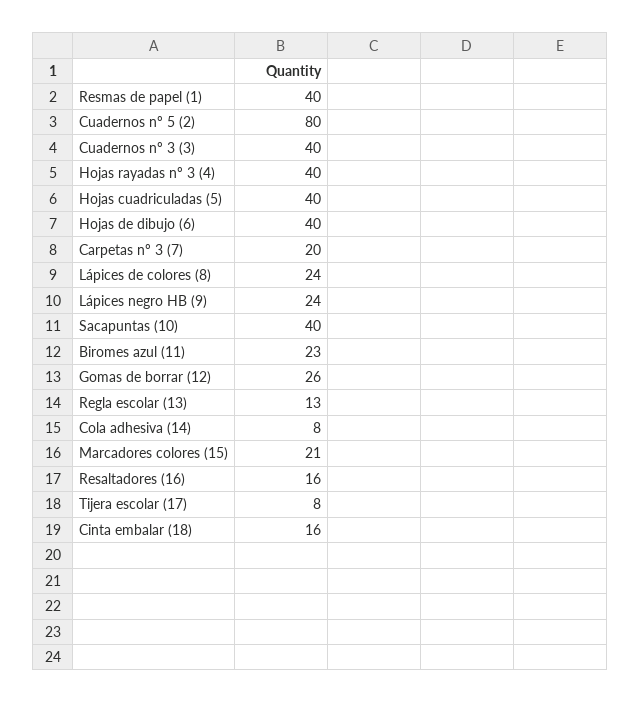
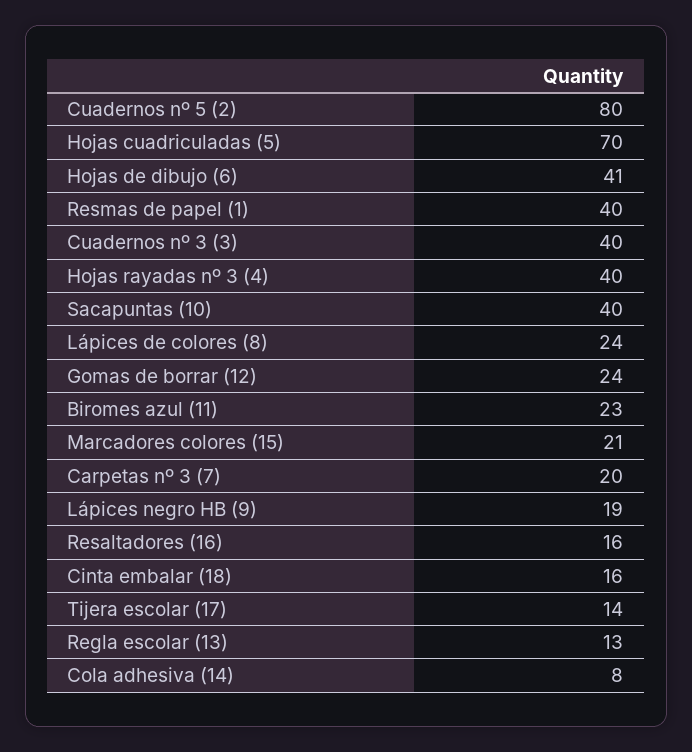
  {
    "Resmas de papel (1)": 40,
    "Cuadernos nº 5 (2)": 80,
    "Cuadernos nº 3 (3)": 40,
    "Hojas rayadas nº 3 (4)": 40,
-   "Hojas cuadriculadas (5)": 40,
+   "Hojas cuadriculadas (5)": 70,
-   "Hojas de dibujo (6)": 40,
+   "Hojas de dibujo (6)": 41,
    "Carpetas nº 3 (7)": 20,
    "Lápices de colores (8)": 24,
-   "Lápices negro HB (9)": 24,
+   "Lápices negro HB (9)": 19,
    "Sacapuntas (10)": 40,
    "Biromes azul (11)": 23,
-   "Gomas de borrar (12)": 26,
+   "Gomas de borrar (12)": 24,
    "Regla escolar (13)": 13,
    "Cola adhesiva (14)": 8,
    "Marcadores colores (15)": 21,
    "Resaltadores (16)": 16,
-   "Tijera escolar (17)": 8,
+   "Tijera escolar (17)": 14,
    "Cinta embalar (18)": 16
  }

